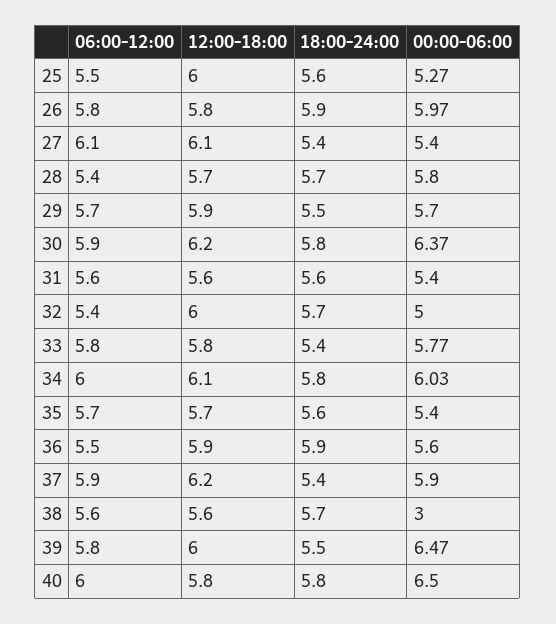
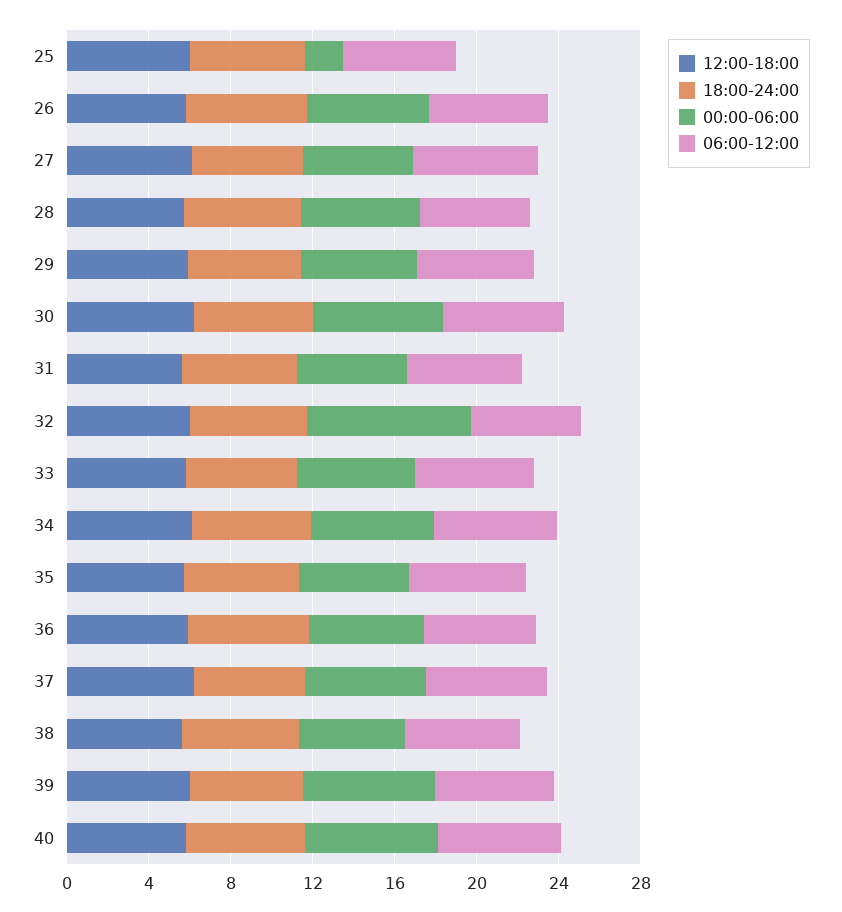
  {
    "06:00-12:00": {
      "25": 5.5,
      "26": 5.8,
      "27": 6.1,
      "28": 5.4,
      "29": 5.7,
      "30": 5.9,
      "31": 5.6,
      "32": 5.4,
      "33": 5.8,
      "34": 6,
      "35": 5.7,
      "36": 5.5,
      "37": 5.9,
      "38": 5.6,
      "39": 5.8,
      "40": 6
    },
    "12:00-18:00": {
      "25": 6,
      "26": 5.8,
      "27": 6.1,
      "28": 5.7,
      "29": 5.9,
      "30": 6.2,
      "31": 5.6,
      "32": 6,
      "33": 5.8,
      "34": 6.1,
      "35": 5.7,
      "36": 5.9,
      "37": 6.2,
      "38": 5.6,
      "39": 6,
      "40": 5.8
    },
    "18:00-24:00": {
      "25": 5.6,
      "26": 5.9,
      "27": 5.4,
      "28": 5.7,
      "29": 5.5,
      "30": 5.8,
      "31": 5.6,
      "32": 5.7,
      "33": 5.4,
      "34": 5.8,
      "35": 5.6,
      "36": 5.9,
      "37": 5.4,
      "38": 5.7,
      "39": 5.5,
      "40": 5.8
    },
    "00:00-06:00": {
-     "25": 5.27,
+     "25": 2,
      "26": 5.97,
      "27": 5.4,
      "28": 5.8,
      "29": 5.7,
      "30": 6.37,
      "31": 5.4,
-     "32": 5,
+     "32": 8,
      "33": 5.77,
      "34": 6.03,
      "35": 5.4,
      "36": 5.6,
      "37": 5.9,
-     "38": 3,
+     "38": 5,
      "39": 6.47,
      "40": 6.5
    }
  }

